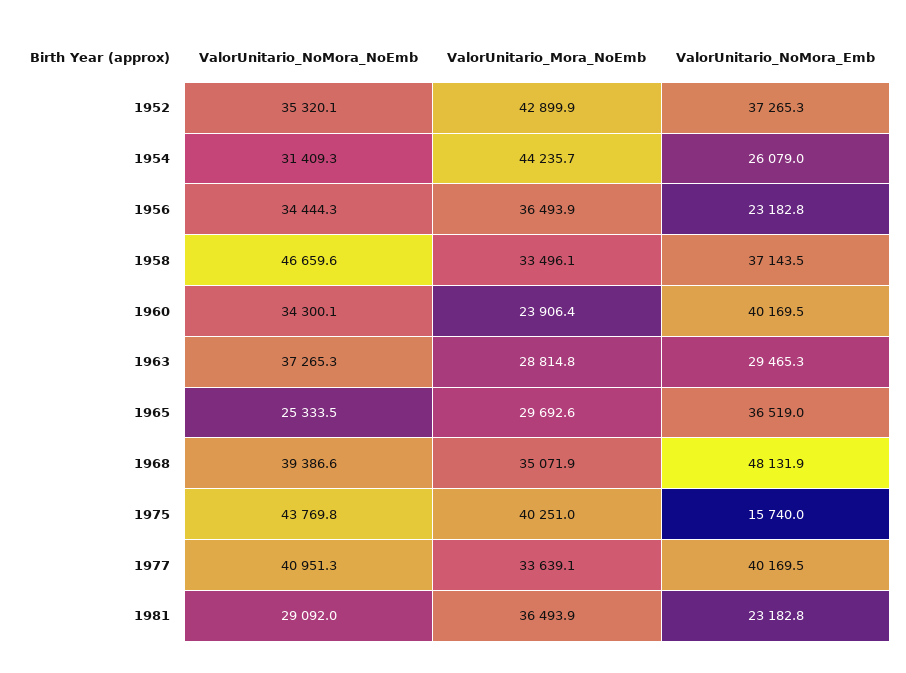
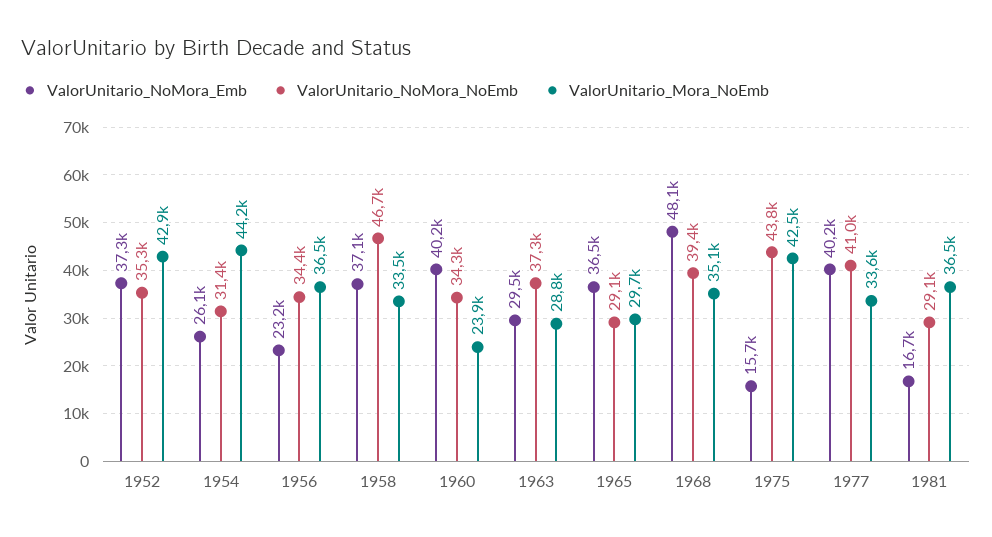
  {
    "ValorUnitario_NoMora_NoEmb": {
      "1952": 35320.1,
      "1954": 31409.3,
      "1956": 34444.3,
      "1958": 46659.6,
      "1960": 34300.1,
      "1963": 37265.3,
-     "1965": 25333.5,
+     "1965": 29100,
      "1968": 39386.6,
      "1975": 43769.8,
      "1977": 40951.3,
      "1981": 29092
    },
    "ValorUnitario_Mora_NoEmb": {
      "1952": 42899.9,
      "1954": 44235.7,
      "1956": 36493.9,
      "1958": 33496.1,
      "1960": 23906.4,
      "1963": 28814.8,
      "1965": 29692.6,
      "1968": 35071.9,
-     "1975": 40251,
+     "1975": 42500,
      "1977": 33639.1,
      "1981": 36493.9
    },
    "ValorUnitario_NoMora_Emb": {
      "1952": 37265.3,
      "1954": 26079,
      "1956": 23182.8,
      "1958": 37143.5,
      "1960": 40169.5,
      "1963": 29465.3,
      "1965": 36519,
      "1968": 48131.9,
      "1975": 15740,
      "1977": 40169.5,
-     "1981": 23182.8
+     "1981": 16700
    }
  }

